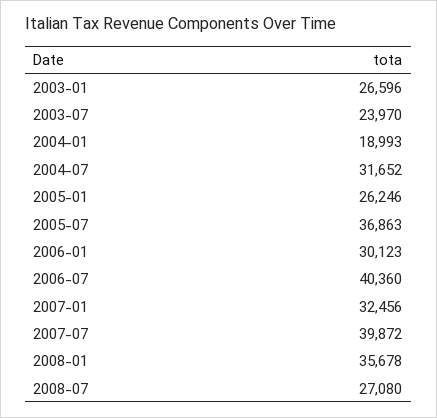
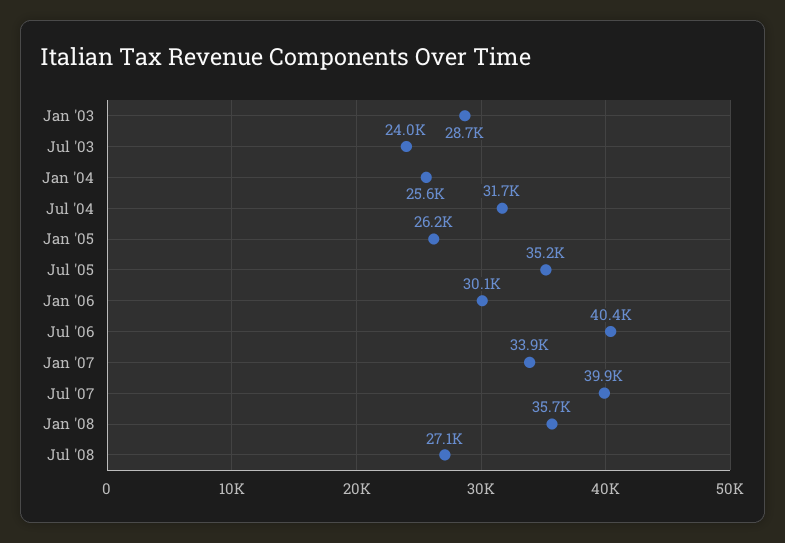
  {
-   "2003-01": 26596,
+   "2003-01": 28700,
    "2003-07": 23970,
-   "2004-01": 18993,
+   "2004-01": 25600,
    "2004-07": 31652,
    "2005-01": 26246,
-   "2005-07": 36863,
+   "2005-07": 35200,
    "2006-01": 30123,
    "2006-07": 40360,
-   "2007-01": 32456,
+   "2007-01": 33900,
    "2007-07": 39872,
    "2008-01": 35678,
    "2008-07": 27080
  }

